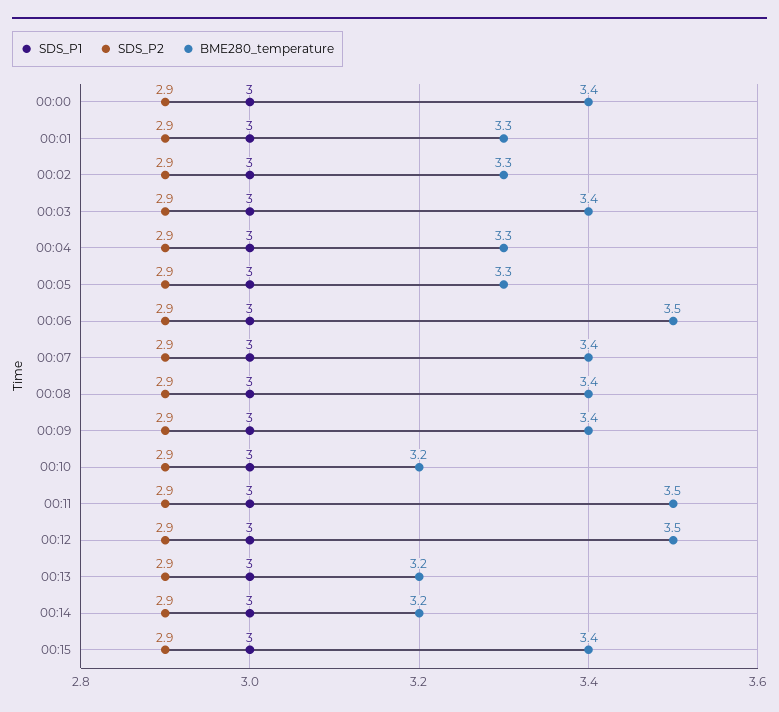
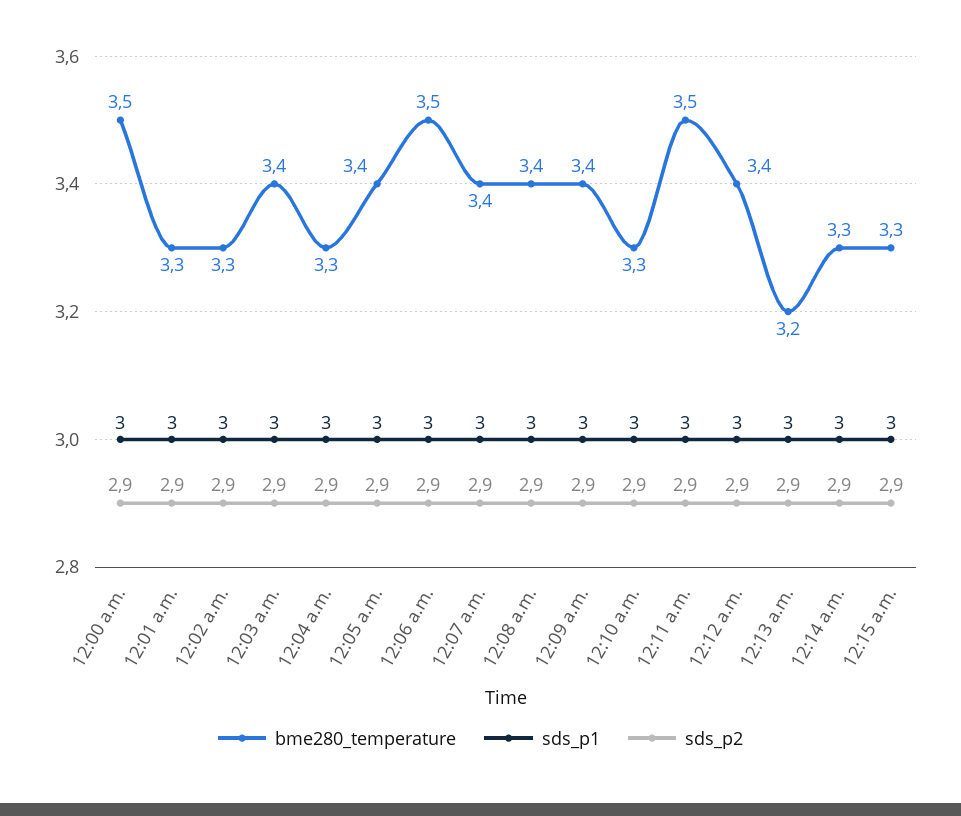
  {
    "SDS_P1": {
      "00:00": 3,
      "00:01": 3,
      "00:02": 3,
      "00:03": 3,
      "00:04": 3,
      "00:05": 3,
      "00:06": 3,
      "00:07": 3,
      "00:08": 3,
      "00:09": 3,
      "00:10": 3,
      "00:11": 3,
      "00:12": 3,
      "00:13": 3,
      "00:14": 3,
      "00:15": 3
    },
    "SDS_P2": {
      "00:00": 2.9,
      "00:01": 2.9,
      "00:02": 2.9,
      "00:03": 2.9,
      "00:04": 2.9,
      "00:05": 2.9,
      "00:06": 2.9,
      "00:07": 2.9,
      "00:08": 2.9,
      "00:09": 2.9,
      "00:10": 2.9,
      "00:11": 2.9,
      "00:12": 2.9,
      "00:13": 2.9,
      "00:14": 2.9,
      "00:15": 2.9
    },
    "BME280_temperature": {
-     "00:00": 3.4,
+     "00:00": 3.5,
      "00:01": 3.3,
      "00:02": 3.3,
      "00:03": 3.4,
      "00:04": 3.3,
-     "00:05": 3.3,
+     "00:05": 3.4,
      "00:06": 3.5,
      "00:07": 3.4,
      "00:08": 3.4,
      "00:09": 3.4,
-     "00:10": 3.2,
+     "00:10": 3.3,
      "00:11": 3.5,
-     "00:12": 3.5,
+     "00:12": 3.4,
      "00:13": 3.2,
-     "00:14": 3.2,
+     "00:14": 3.3,
-     "00:15": 3.4
+     "00:15": 3.3
    }
  }

